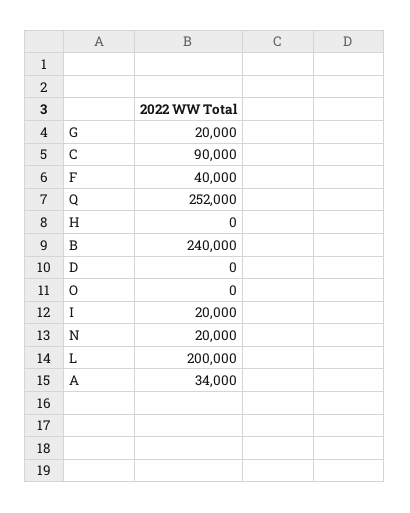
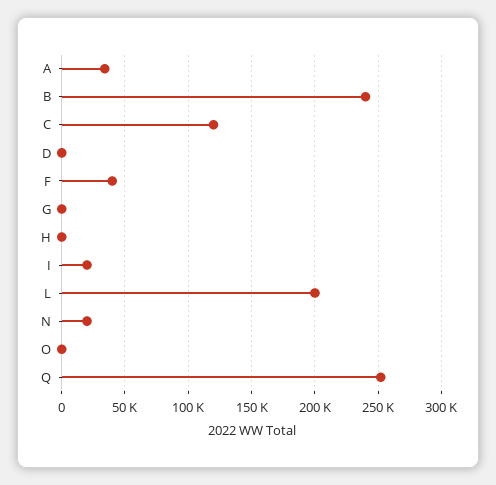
  {
-   "G": 20000,
+   "G": 0,
-   "C": 90000,
+   "C": 120000,
    "F": 40000,
    "Q": 252000,
    "H": 0,
    "B": 240000,
    "D": 0,
    "O": 0,
    "I": 20000,
    "N": 20000,
    "L": 200000,
    "A": 34000
  }

